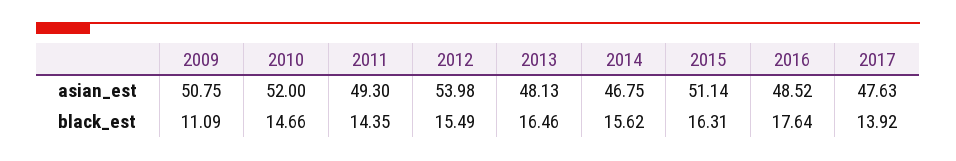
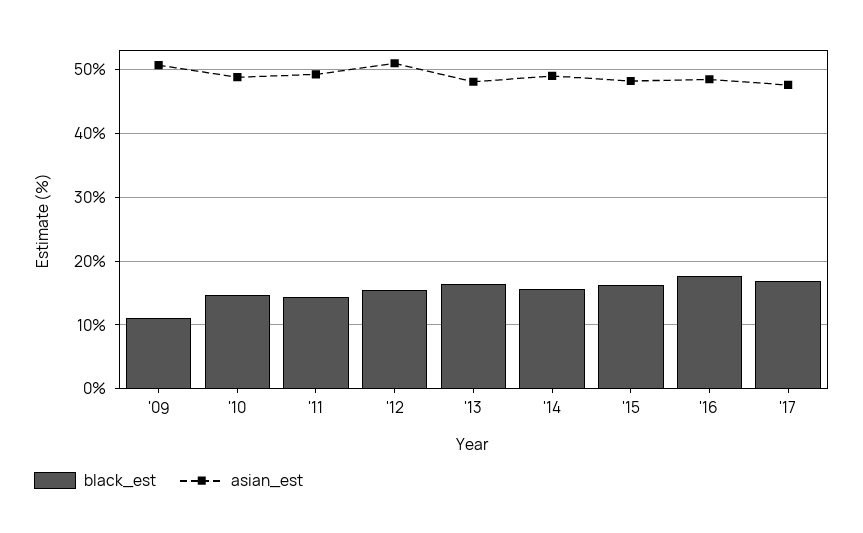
  {
    "asian_est": {
      "2009": 50.75,
-     "2010": 52,
+     "2010": 49,
      "2011": 49.3,
-     "2012": 53.98,
+     "2012": 51,
      "2013": 48.13,
-     "2014": 46.75,
+     "2014": 49,
-     "2015": 51.14,
+     "2015": 48,
      "2016": 48.52,
      "2017": 47.63
    },
    "black_est": {
      "2009": 11.09,
      "2010": 14.66,
      "2011": 14.35,
      "2012": 15.49,
      "2013": 16.46,
      "2014": 15.62,
      "2015": 16.31,
      "2016": 17.64,
-     "2017": 13.92
+     "2017": 17
    }
  }

